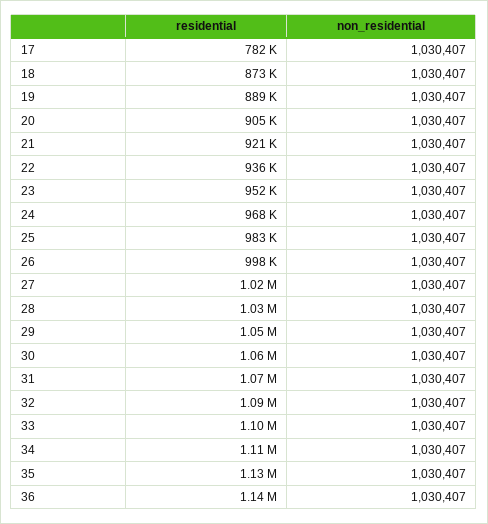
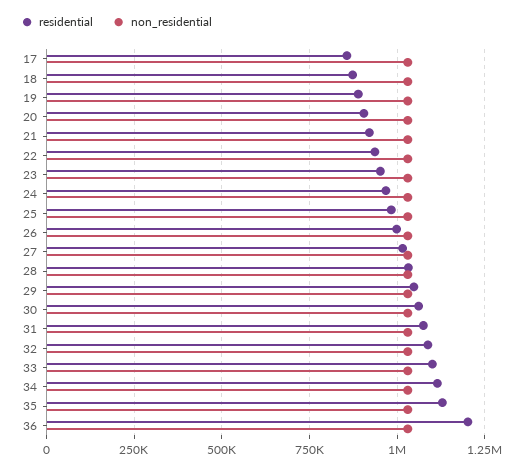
  {
    "residential": {
-     "17": 782000,
+     "17": 850000,
      "18": 873000,
      "19": 889000,
      "20": 905000,
      "21": 921000,
      "22": 936000,
      "23": 952000,
      "24": 968000,
      "25": 983000,
      "26": 998000,
      "27": 1020000,
      "28": 1030000,
      "29": 1050000,
      "30": 1060000,
      "31": 1070000,
      "32": 1090000,
      "33": 1100000,
      "34": 1110000,
      "35": 1130000,
-     "36": 1140000
+     "36": 1200000
    },
    "non_residential": {
      "17": 1030407,
      "18": 1030407,
      "19": 1030407,
      "20": 1030407,
      "21": 1030407,
      "22": 1030407,
      "23": 1030407,
      "24": 1030407,
      "25": 1030407,
      "26": 1030407,
      "27": 1030407,
      "28": 1030407,
      "29": 1030407,
      "30": 1030407,
      "31": 1030407,
      "32": 1030407,
      "33": 1030407,
      "34": 1030407,
      "35": 1030407,
      "36": 1030407
    }
  }

